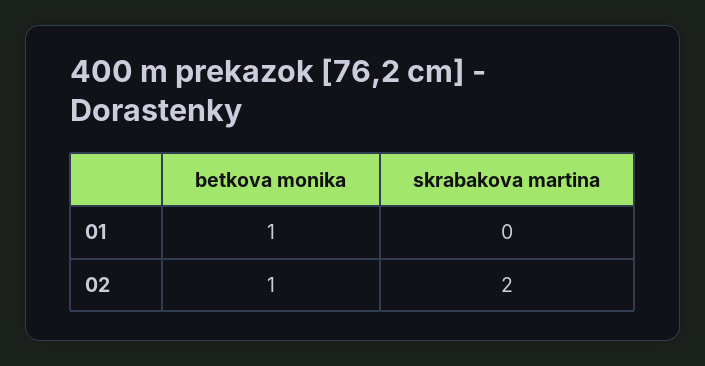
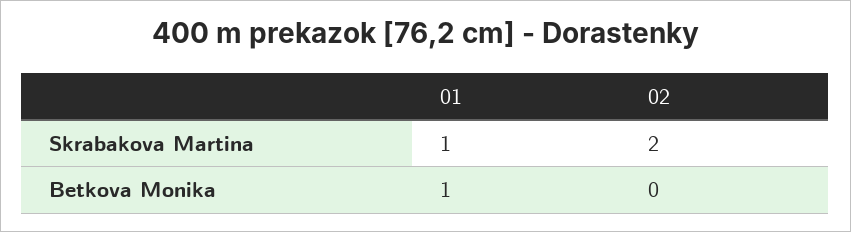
  {
    "betkova monika": {
      "01": 1,
-     "02": 1
+     "02": 0
    },
    "skrabakova martina": {
-     "01": 0,
+     "01": 1,
      "02": 2
    }
  }

